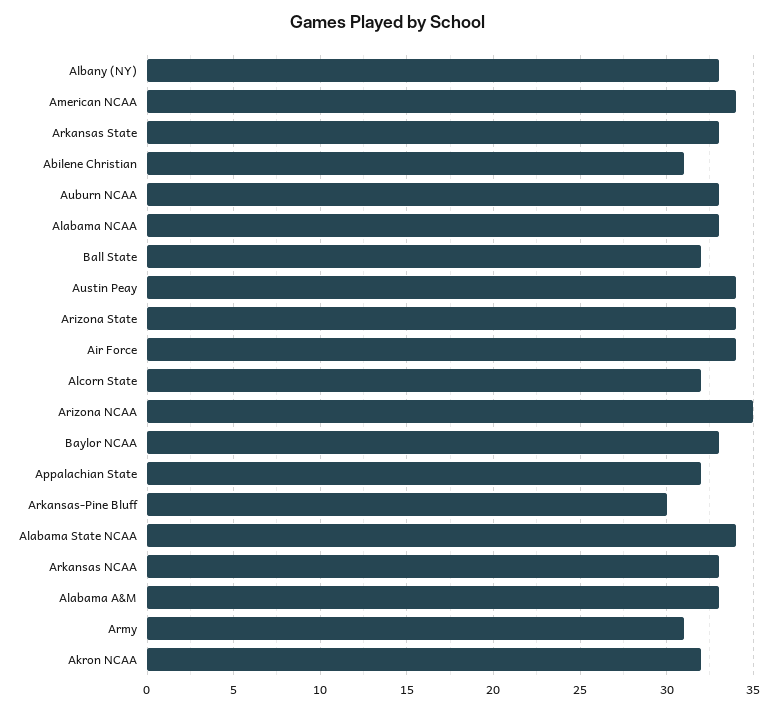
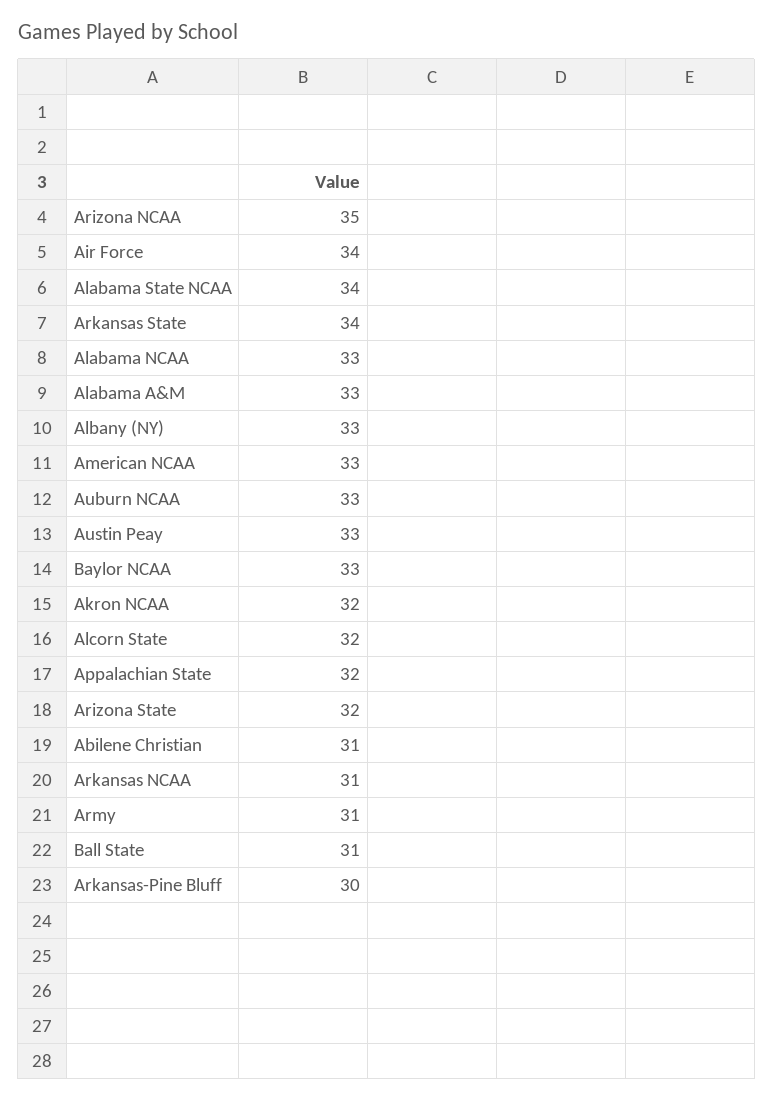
  {
    "Albany (NY)": 33,
-   "American NCAA": 34,
+   "American NCAA": 33,
-   "Arkansas State": 33,
+   "Arkansas State": 34,
    "Abilene Christian": 31,
    "Auburn NCAA": 33,
    "Alabama NCAA": 33,
-   "Ball State": 32,
+   "Ball State": 31,
-   "Austin Peay": 34,
+   "Austin Peay": 33,
-   "Arizona State": 34,
+   "Arizona State": 32,
    "Air Force": 34,
    "Alcorn State": 32,
    "Arizona NCAA": 35,
    "Baylor NCAA": 33,
    "Appalachian State": 32,
    "Arkansas-Pine Bluff": 30,
    "Alabama State NCAA": 34,
-   "Arkansas NCAA": 33,
+   "Arkansas NCAA": 31,
    "Alabama A&M": 33,
    "Army": 31,
    "Akron NCAA": 32
  }

